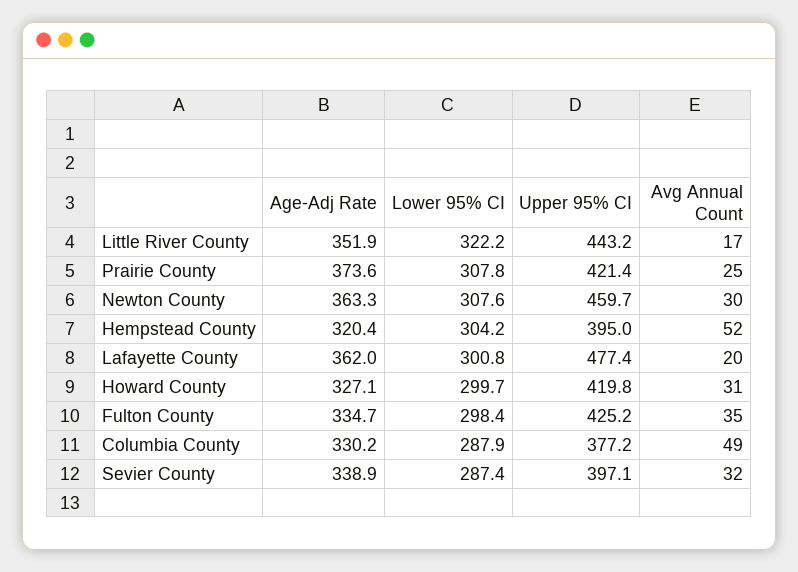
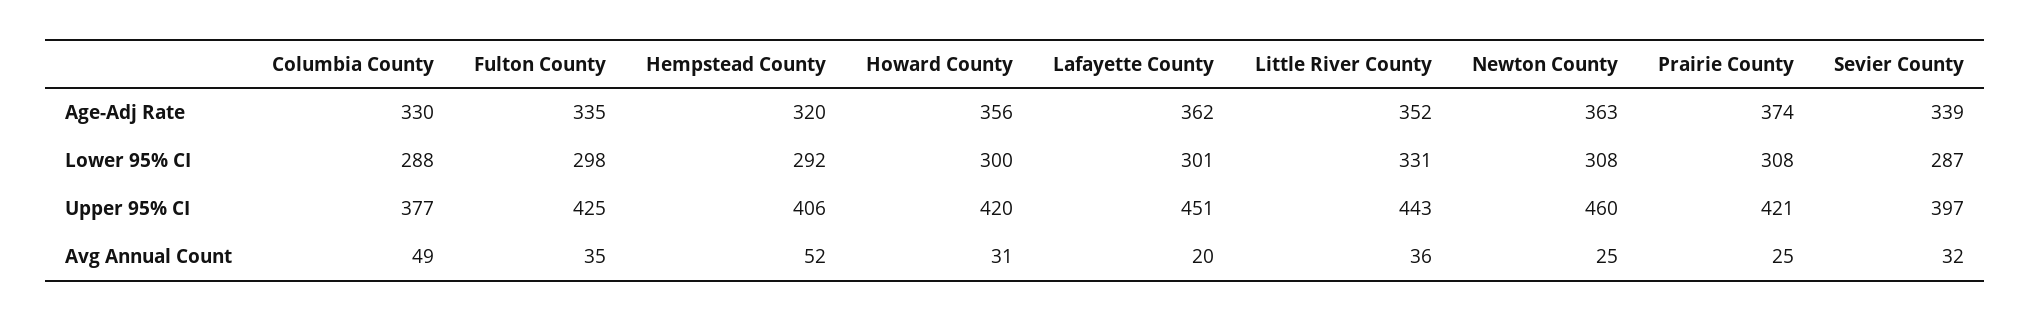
  {
    "Age-Adj Rate": {
      "Little River County": 351.9,
      "Prairie County": 373.6,
      "Newton County": 363.3,
      "Hempstead County": 320.4,
      "Lafayette County": 362,
-     "Howard County": 327.1,
+     "Howard County": 356,
      "Fulton County": 334.7,
      "Columbia County": 330.2,
      "Sevier County": 338.9
    },
    "Lower 95% CI": {
-     "Little River County": 322.2,
+     "Little River County": 331,
      "Prairie County": 307.8,
      "Newton County": 307.6,
-     "Hempstead County": 304.2,
+     "Hempstead County": 292,
      "Lafayette County": 300.8,
      "Howard County": 299.7,
      "Fulton County": 298.4,
      "Columbia County": 287.9,
      "Sevier County": 287.4
    },
    "Upper 95% CI": {
      "Little River County": 443.2,
      "Prairie County": 421.4,
      "Newton County": 459.7,
-     "Hempstead County": 395,
+     "Hempstead County": 406,
-     "Lafayette County": 477.4,
+     "Lafayette County": 451,
      "Howard County": 419.8,
      "Fulton County": 425.2,
      "Columbia County": 377.2,
      "Sevier County": 397.1
    },
    "Avg Annual Count": {
-     "Little River County": 17,
+     "Little River County": 36,
      "Prairie County": 25,
-     "Newton County": 30,
+     "Newton County": 25,
      "Hempstead County": 52,
      "Lafayette County": 20,
      "Howard County": 31,
      "Fulton County": 35,
      "Columbia County": 49,
      "Sevier County": 32
    }
  }

